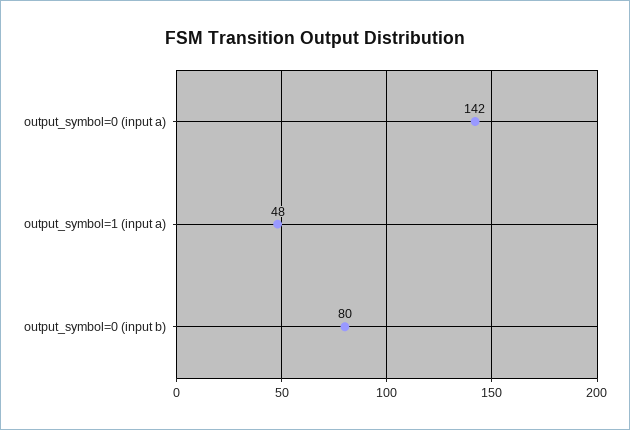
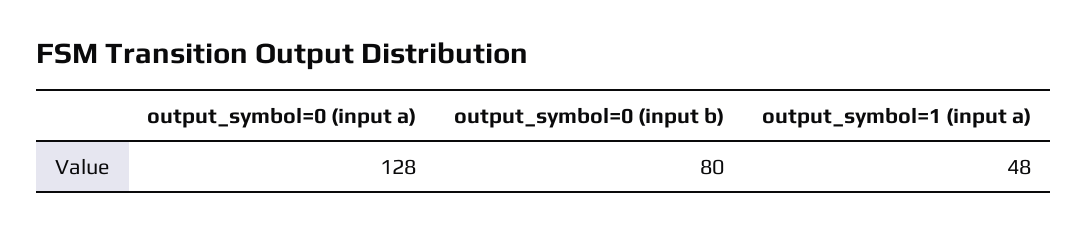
  {
-   "output_symbol=0 (input a)": 142,
+   "output_symbol=0 (input a)": 128,
    "output_symbol=1 (input a)": 48,
    "output_symbol=0 (input b)": 80
  }

